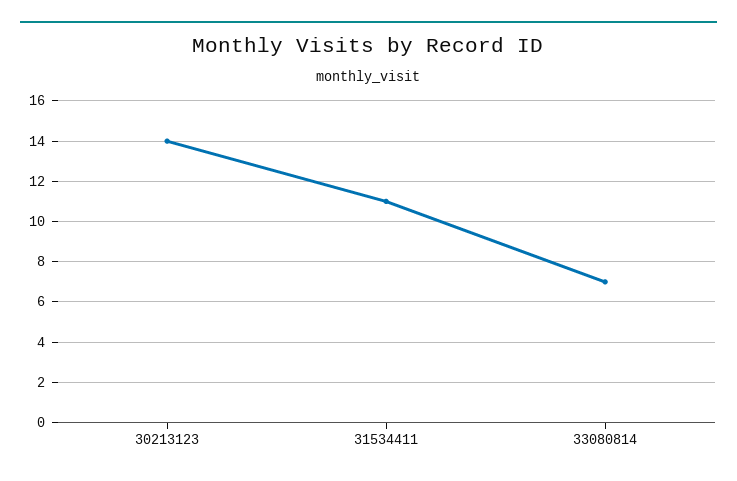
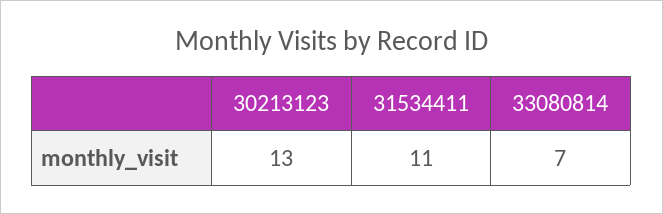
  {
-   "30213123": 14,
+   "30213123": 13,
    "31534411": 11,
    "33080814": 7
  }

